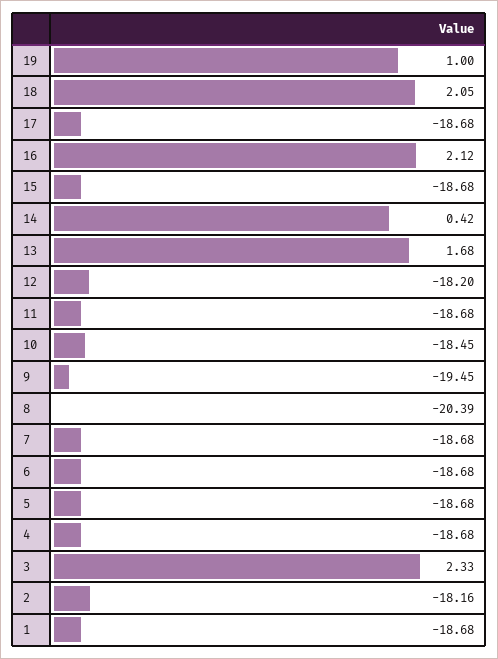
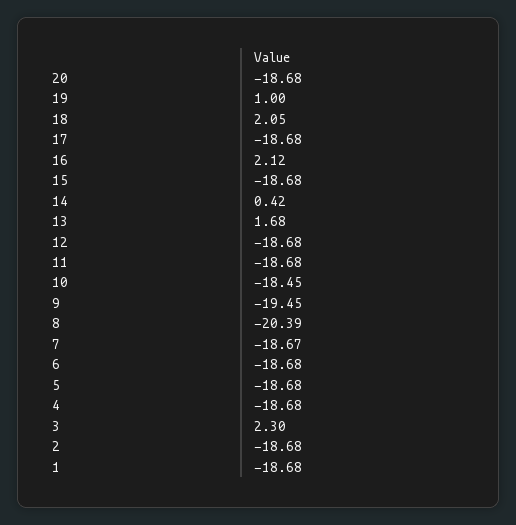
  {
    "19": 1,
    "18": 2.05,
    "17": -18.68,
    "16": 2.12,
    "15": -18.68,
    "14": 0.42,
    "13": 1.68,
-   "12": -18.2,
+   "12": -18.68,
    "11": -18.68,
    "10": -18.45,
    "9": -19.45,
    "8": -20.39,
-   "7": -18.68,
+   "7": -18.67,
    "6": -18.68,
    "5": -18.68,
    "4": -18.68,
-   "3": 2.33,
+   "3": 2.3,
-   "2": -18.16,
+   "2": -18.68,
-   "1": -18.68
+   "1": -18.68,
+   "20": -18.68
  }

